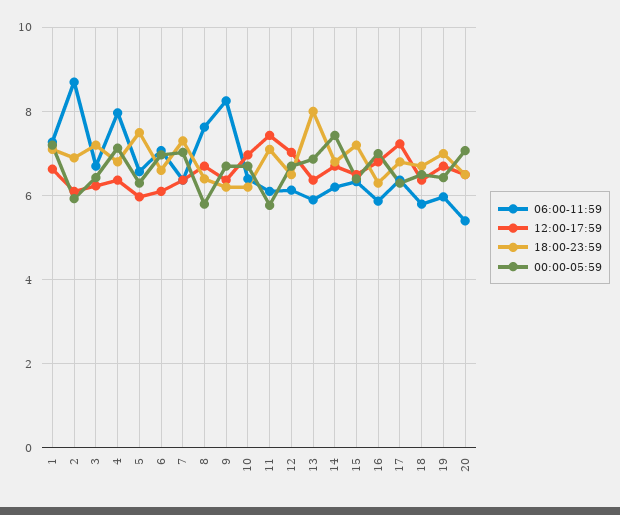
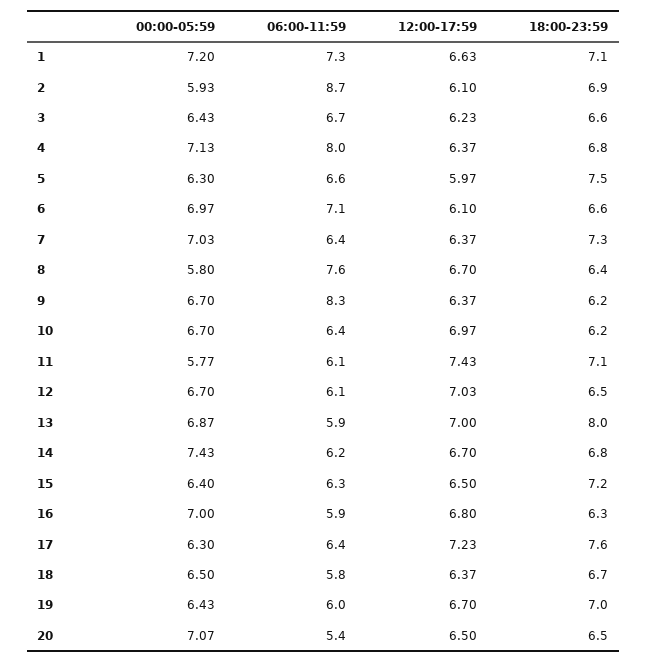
  {
    "06:00-11:59": {
      "1": 7.3,
      "2": 8.7,
      "3": 6.7,
      "4": 8,
      "5": 6.6,
      "6": 7.1,
      "7": 6.4,
      "8": 7.6,
      "9": 8.3,
      "10": 6.4,
      "11": 6.1,
      "12": 6.1,
      "13": 5.9,
      "14": 6.2,
      "15": 6.3,
      "16": 5.9,
      "17": 6.4,
      "18": 5.8,
      "19": 6,
      "20": 5.4
    },
    "12:00-17:59": {
      "1": 6.63,
      "2": 6.1,
      "3": 6.23,
      "4": 6.37,
      "5": 5.97,
      "6": 6.1,
      "7": 6.37,
      "8": 6.7,
      "9": 6.37,
      "10": 6.97,
      "11": 7.43,
      "12": 7.03,
-     "13": 6.4,
+     "13": 7,
      "14": 6.7,
      "15": 6.5,
      "16": 6.8,
      "17": 7.23,
      "18": 6.37,
      "19": 6.7,
      "20": 6.5
    },
    "18:00-23:59": {
      "1": 7.1,
      "2": 6.9,
-     "3": 7.2,
+     "3": 6.6,
      "4": 6.8,
      "5": 7.5,
      "6": 6.6,
      "7": 7.3,
      "8": 6.4,
      "9": 6.2,
      "10": 6.2,
      "11": 7.1,
      "12": 6.5,
      "13": 8,
      "14": 6.8,
      "15": 7.2,
      "16": 6.3,
-     "17": 6.8,
+     "17": 7.6,
      "18": 6.7,
      "19": 7,
      "20": 6.5
    },
    "00:00-05:59": {
      "1": 7.2,
      "2": 5.93,
      "3": 6.43,
      "4": 7.13,
      "5": 6.3,
      "6": 6.97,
      "7": 7.03,
      "8": 5.8,
      "9": 6.7,
      "10": 6.7,
      "11": 5.77,
      "12": 6.7,
      "13": 6.87,
      "14": 7.43,
      "15": 6.4,
      "16": 7,
      "17": 6.3,
      "18": 6.5,
      "19": 6.43,
      "20": 7.07
    }
  }

